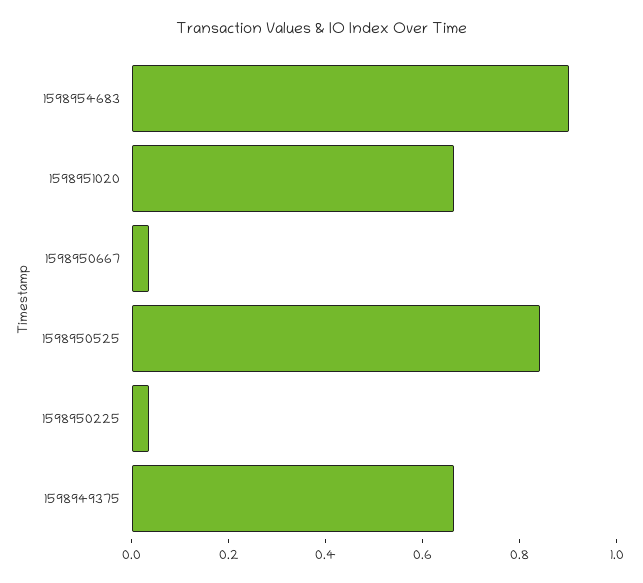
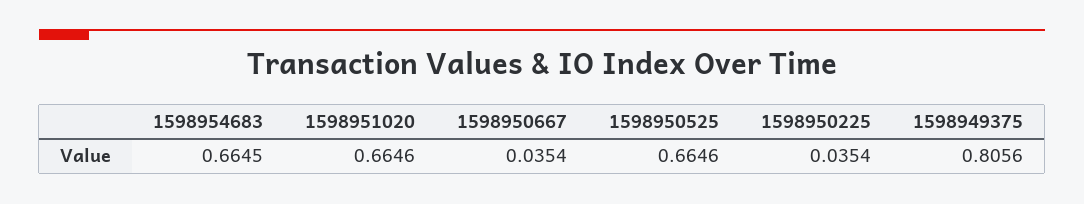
  {
-   "1598954683": 0.9,
+   "1598954683": 0.6645,
    "1598951020": 0.6646,
    "1598950667": 0.0354,
-   "1598950525": 0.85,
+   "1598950525": 0.6646,
    "1598950225": 0.0354,
-   "1598949375": 0.65
+   "1598949375": 0.8056
  }

